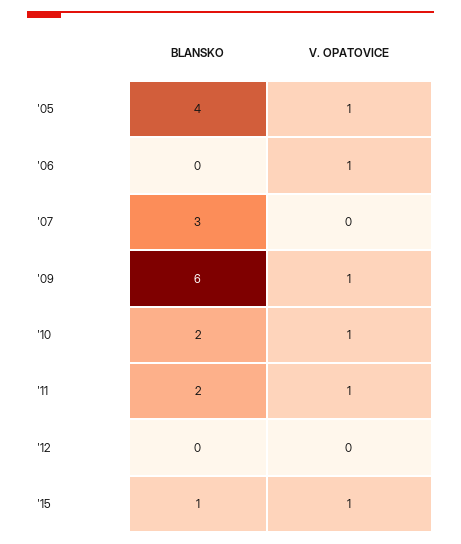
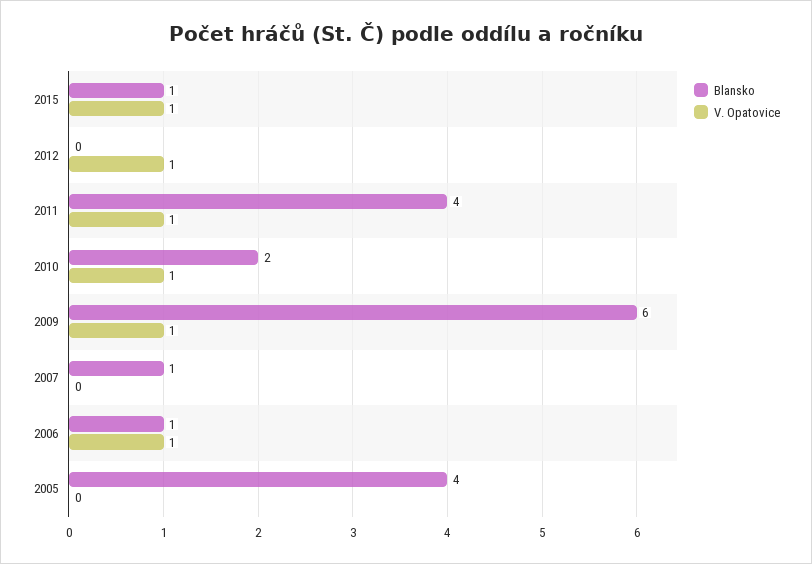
  {
    "BLANSKO": {
      "'05": 4,
-     "'06": 0,
+     "'06": 1,
-     "'07": 3,
+     "'07": 1,
      "'09": 6,
      "'10": 2,
-     "'11": 2,
+     "'11": 4,
      "'12": 0,
      "'15": 1
    },
    "V. OPATOVICE": {
-     "'05": 1,
+     "'05": 0,
      "'06": 1,
      "'07": 0,
      "'09": 1,
      "'10": 1,
      "'11": 1,
-     "'12": 0,
+     "'12": 1,
      "'15": 1
    }
  }

